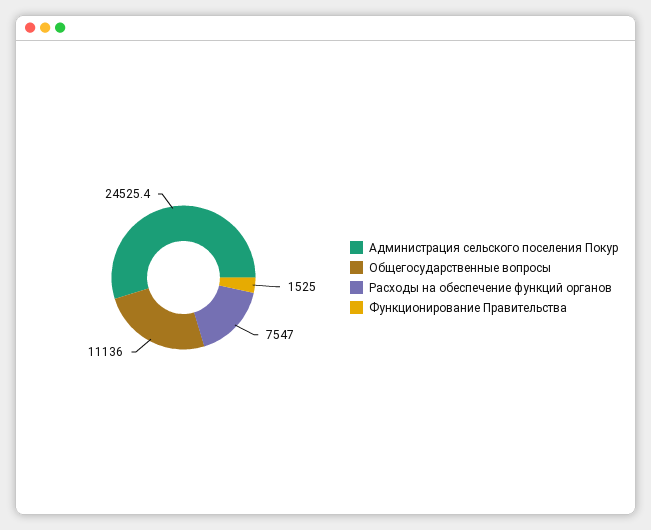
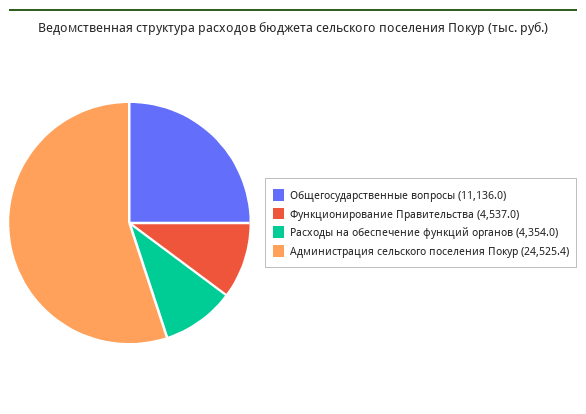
  {
    "Администрация сельского поселения Покур": 24525.4,
    "Общегосударственные вопросы": 11136,
-   "Расходы на обеспечение функций органов": 7547,
+   "Расходы на обеспечение функций органов": 4354,
-   "Функционирование Правительства": 1525
+   "Функционирование Правительства": 4537
  }

